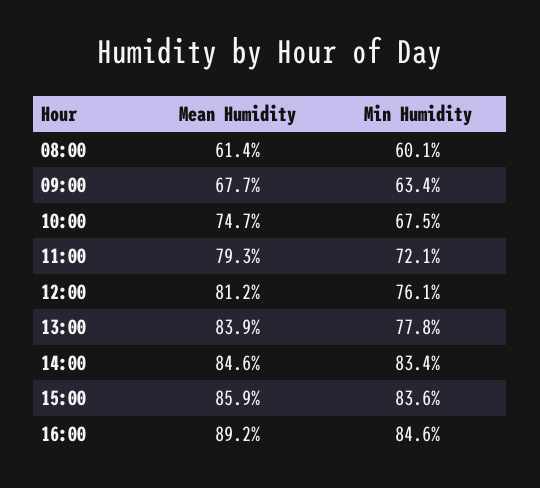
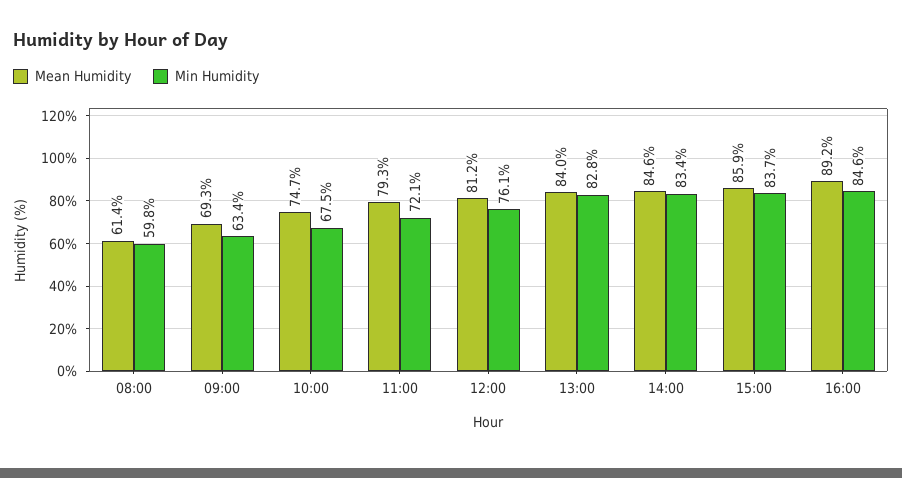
  {
    "Mean Humidity": {
      "08:00": 61.4,
-     "09:00": 67.7,
+     "09:00": 69.3,
      "10:00": 74.7,
      "11:00": 79.3,
      "12:00": 81.2,
-     "13:00": 83.9,
+     "13:00": 84,
      "14:00": 84.6,
      "15:00": 85.9,
      "16:00": 89.2
    },
    "Min Humidity": {
-     "08:00": 60.1,
+     "08:00": 59.8,
      "09:00": 63.4,
      "10:00": 67.5,
      "11:00": 72.1,
      "12:00": 76.1,
-     "13:00": 77.8,
+     "13:00": 82.8,
      "14:00": 83.4,
-     "15:00": 83.6,
+     "15:00": 83.7,
      "16:00": 84.6
    }
  }

